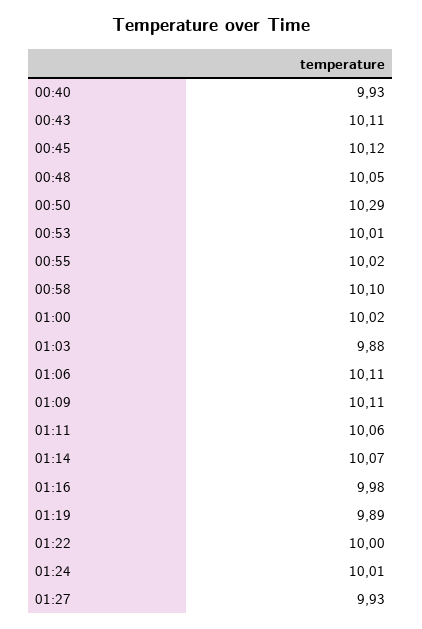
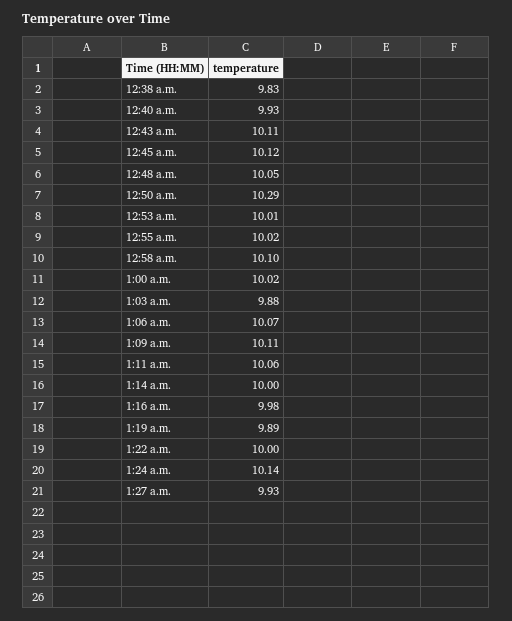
  {
    "00:40": 9.93,
    "00:43": 10.11,
    "00:45": 10.12,
    "00:48": 10.05,
    "00:50": 10.29,
    "00:53": 10.01,
    "00:55": 10.02,
    "00:58": 10.1,
    "01:00": 10.02,
    "01:03": 9.88,
-   "01:06": 10.11,
+   "01:06": 10.07,
    "01:09": 10.11,
    "01:11": 10.06,
-   "01:14": 10.07,
+   "01:14": 10,
    "01:16": 9.98,
    "01:19": 9.89,
    "01:22": 10,
-   "01:24": 10.01,
+   "01:24": 10.14,
-   "01:27": 9.93
+   "01:27": 9.93,
+   "12:38 a.m.": 9.83
  }

